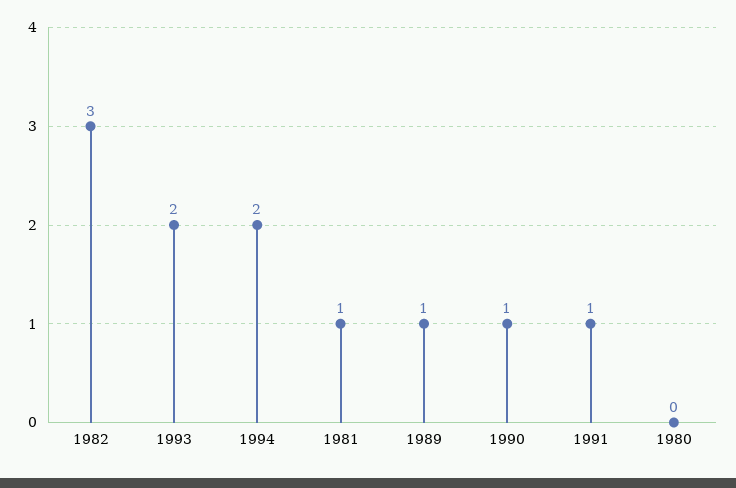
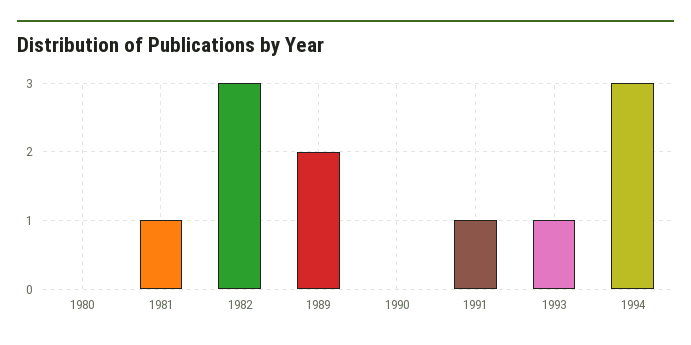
  {
    "1982": 3,
-   "1993": 2,
+   "1993": 1,
-   "1994": 2,
+   "1994": 3,
    "1981": 1,
-   "1989": 1,
+   "1989": 2,
-   "1990": 1,
+   "1990": 0,
    "1991": 1,
    "1980": 0
  }

